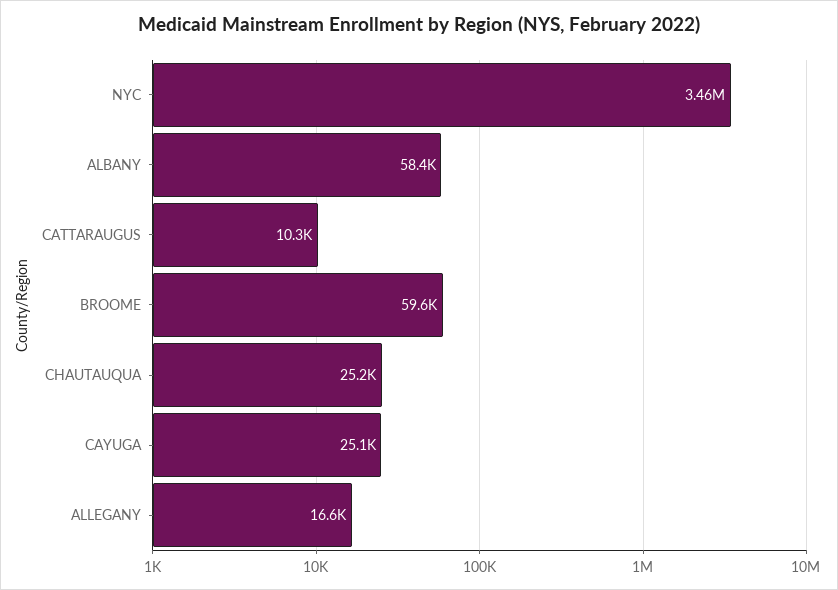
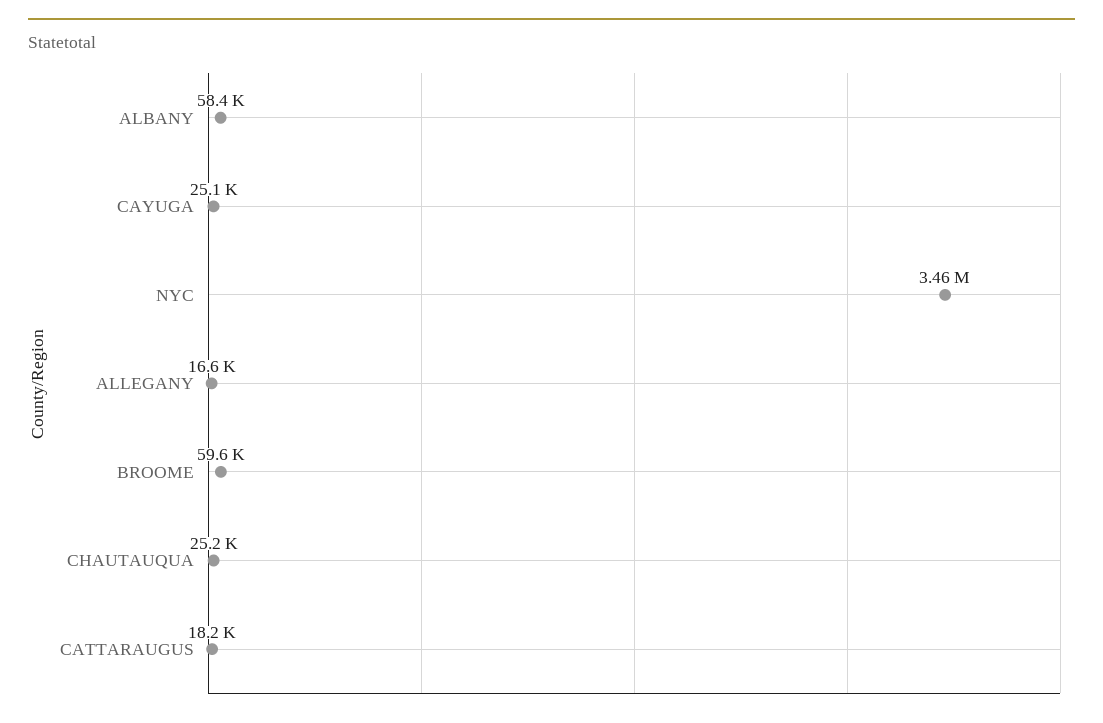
  {
    "NYC": 3460000,
    "ALBANY": 58400,
-   "CATTARAUGUS": 10300,
+   "CATTARAUGUS": 18200,
    "BROOME": 59600,
    "CHAUTAUQUA": 25200,
    "CAYUGA": 25100,
    "ALLEGANY": 16600
  }

